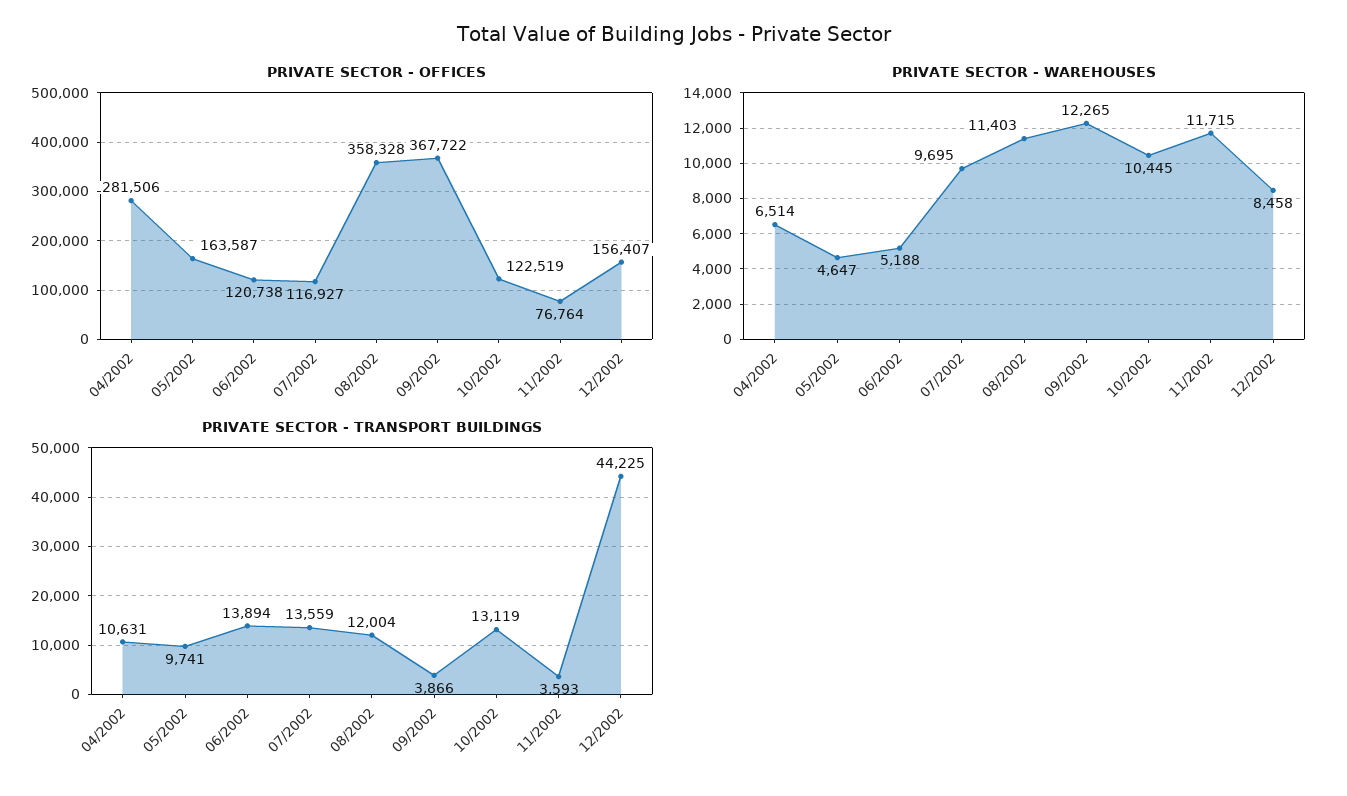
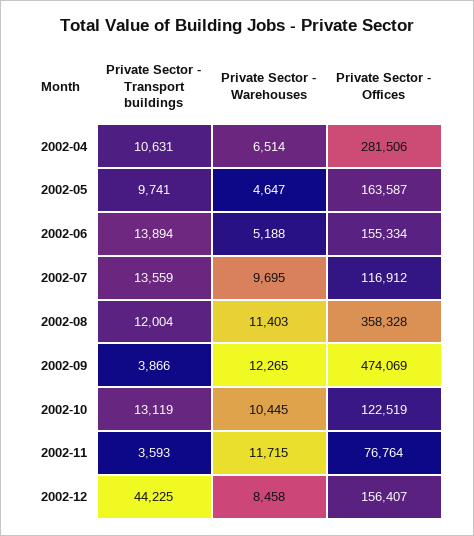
  {
    "PRIVATE SECTOR - OFFICES": {
      "04/2002": 281506,
      "05/2002": 163587,
-     "06/2002": 120738,
+     "06/2002": 155334,
-     "07/2002": 116927,
+     "07/2002": 116912,
      "08/2002": 358328,
-     "09/2002": 367722,
+     "09/2002": 474069,
      "10/2002": 122519,
      "11/2002": 76764,
      "12/2002": 156407
    },
    "PRIVATE SECTOR - WAREHOUSES": {
      "04/2002": 6514,
      "05/2002": 4647,
      "06/2002": 5188,
      "07/2002": 9695,
      "08/2002": 11403,
      "09/2002": 12265,
      "10/2002": 10445,
      "11/2002": 11715,
      "12/2002": 8458
    },
    "PRIVATE SECTOR - TRANSPORT BUILDINGS": {
      "04/2002": 10631,
      "05/2002": 9741,
      "06/2002": 13894,
      "07/2002": 13559,
      "08/2002": 12004,
      "09/2002": 3866,
      "10/2002": 13119,
      "11/2002": 3593,
      "12/2002": 44225
    }
  }

